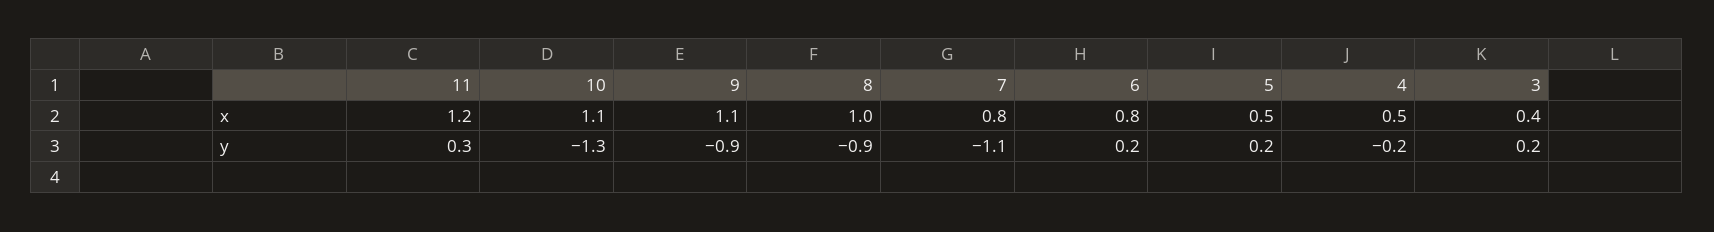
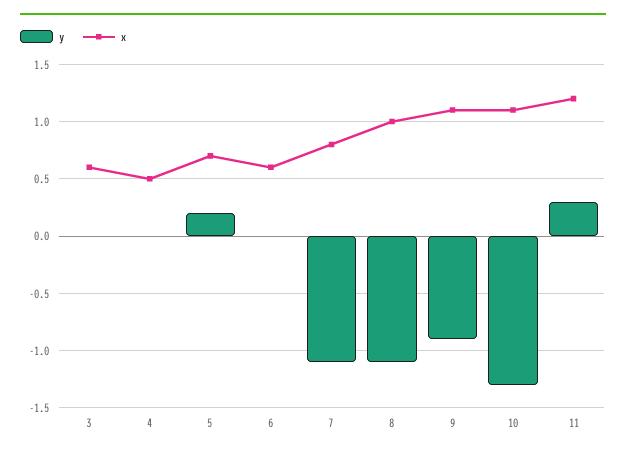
  {
    "x": {
      "11": 1.2,
      "10": 1.1,
      "9": 1.1,
      "8": 1,
      "7": 0.8,
-     "6": 0.8,
+     "6": 0.6,
-     "5": 0.5,
+     "5": 0.7,
      "4": 0.5,
-     "3": 0.4
+     "3": 0.6
    },
    "y": {
      "11": 0.3,
      "10": -1.3,
      "9": -0.9,
-     "8": -0.9,
+     "8": -1.1,
      "7": -1.1,
-     "6": 0.2,
+     "6": 0,
      "5": 0.2,
-     "4": -0.2,
+     "4": 0,
-     "3": 0.2
+     "3": 0
    }
  }

